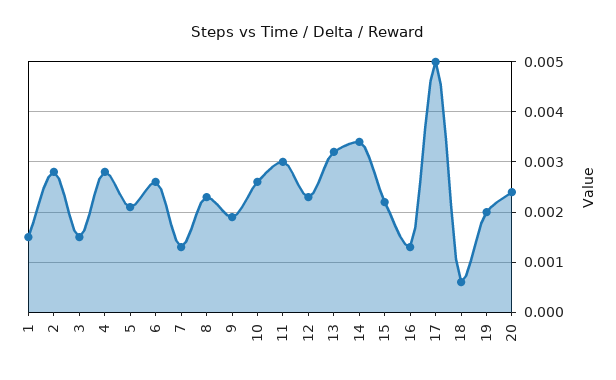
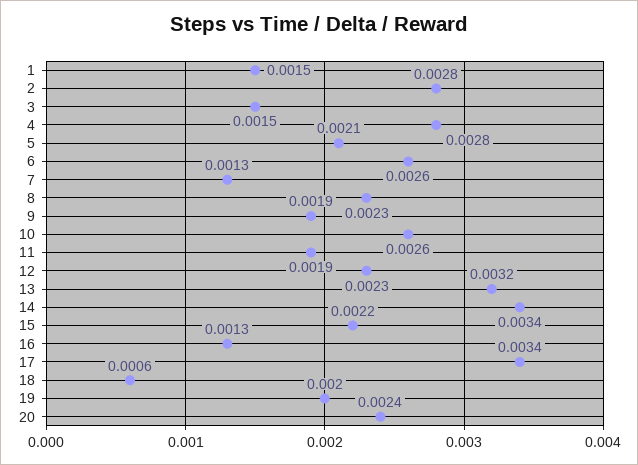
  {
    "1": 0.0015,
    "2": 0.0028,
    "3": 0.0015,
    "4": 0.0028,
    "5": 0.0021,
    "6": 0.0026,
    "7": 0.0013,
    "8": 0.0023,
    "9": 0.0019,
    "10": 0.0026,
-   "11": 0.003,
+   "11": 0.0019,
    "12": 0.0023,
    "13": 0.0032,
    "14": 0.0034,
    "15": 0.0022,
    "16": 0.0013,
-   "17": 0.005,
+   "17": 0.0034,
    "18": 0.0006,
    "19": 0.002,
    "20": 0.0024
  }

